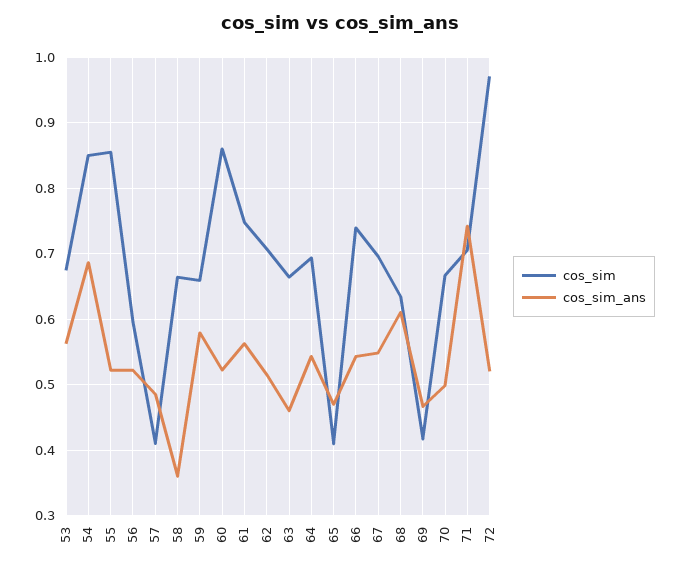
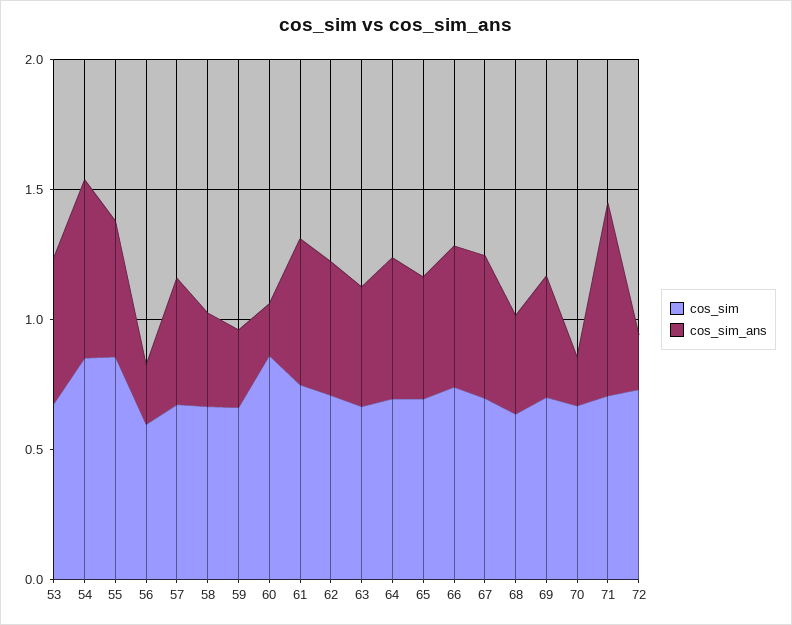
  {
    "cos_sim": {
      "53": 0.67,
      "54": 0.85,
      "55": 0.86,
      "56": 0.6,
-     "57": 0.41,
+     "57": 0.7,
      "58": 0.66,
      "59": 0.66,
      "60": 0.86,
      "61": 0.75,
      "62": 0.71,
      "63": 0.66,
      "64": 0.69,
-     "65": 0.41,
+     "65": 0.7,
      "66": 0.74,
      "67": 0.7,
      "68": 0.63,
-     "69": 0.42,
+     "69": 0.7,
      "70": 0.67,
      "71": 0.71,
-     "72": 0.97
+     "72": 0.7
    },
    "cos_sim_ans": {
      "53": 0.56,
      "54": 0.69,
      "55": 0.52,
-     "56": 0.52,
+     "56": 0.2,
      "57": 0.49,
      "58": 0.36,
-     "59": 0.58,
+     "59": 0.3,
-     "60": 0.52,
+     "60": 0.2,
      "61": 0.56,
      "62": 0.52,
      "63": 0.46,
      "64": 0.54,
      "65": 0.47,
      "66": 0.54,
      "67": 0.55,
-     "68": 0.61,
+     "68": 0.4,
      "69": 0.47,
-     "70": 0.5,
+     "70": 0.2,
      "71": 0.74,
-     "72": 0.52
+     "72": 0.2
    }
  }

